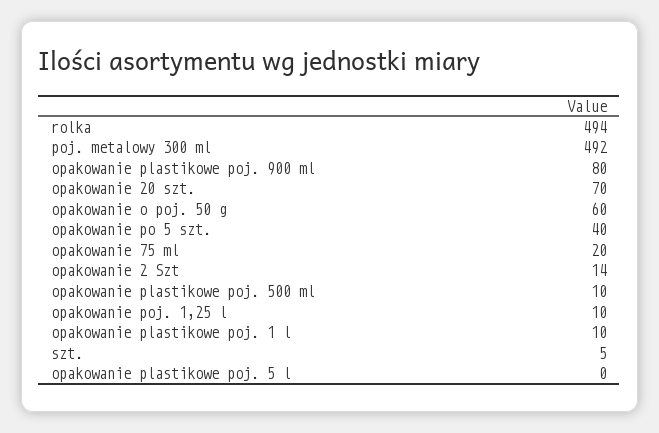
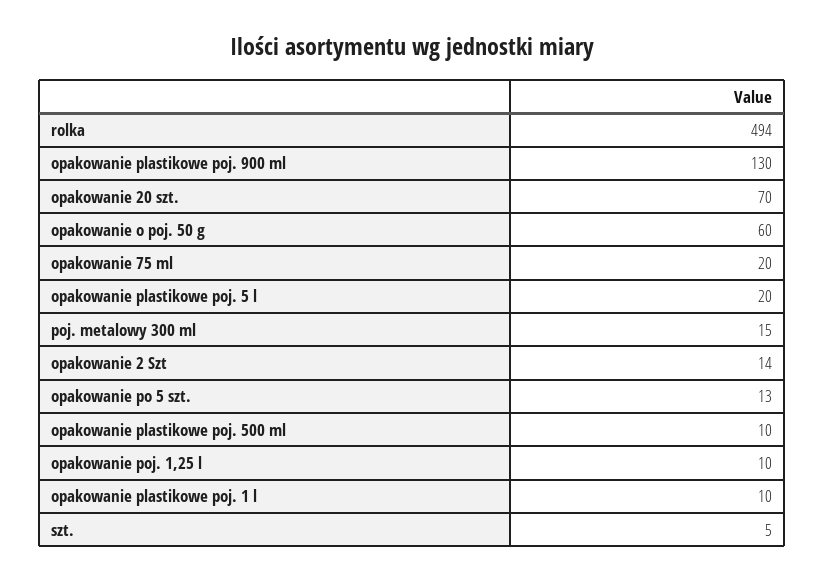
  {
    "rolka": 494,
-   "poj. metalowy 300 ml": 492,
+   "poj. metalowy 300 ml": 15,
-   "opakowanie plastikowe poj. 900 ml": 80,
+   "opakowanie plastikowe poj. 900 ml": 130,
    "opakowanie 20 szt.": 70,
    "opakowanie o poj. 50 g": 60,
-   "opakowanie po 5 szt.": 40,
+   "opakowanie po 5 szt.": 13,
    "opakowanie 75 ml": 20,
    "opakowanie 2 Szt": 14,
    "opakowanie plastikowe poj. 500 ml": 10,
    "opakowanie poj. 1,25 l": 10,
    "opakowanie plastikowe poj. 1 l": 10,
    "szt.": 5,
-   "opakowanie plastikowe poj. 5 l": 0
+   "opakowanie plastikowe poj. 5 l": 20
  }

